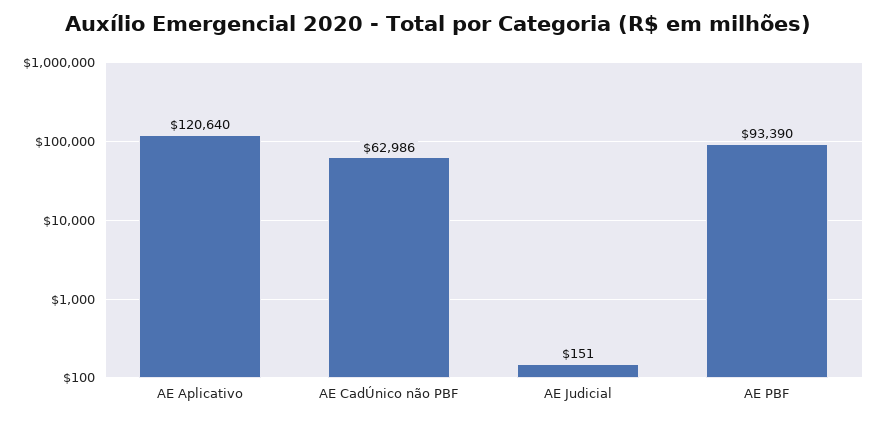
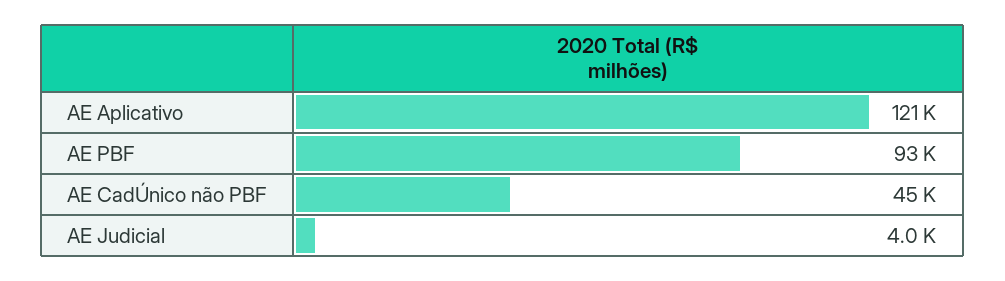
  {
    "AE Aplicativo": 120640,
-   "AE CadÚnico não PBF": 62986,
+   "AE CadÚnico não PBF": 45000,
-   "AE Judicial": 151,
+   "AE Judicial": 4000,
    "AE PBF": 93390
  }

